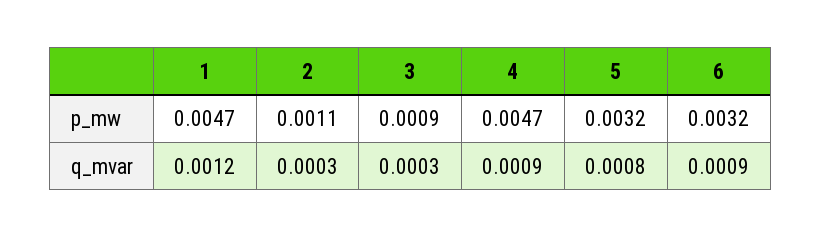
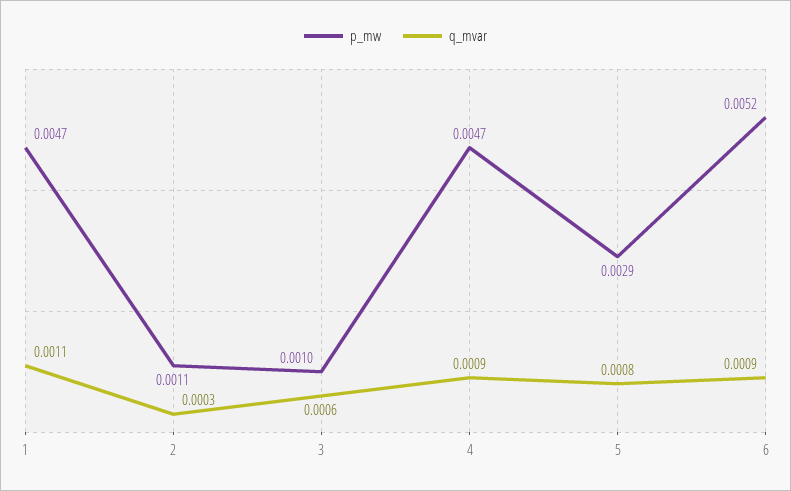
  {
    "p_mw": {
      "1": 0.0047,
      "2": 0.0011,
-     "3": 0.0009,
+     "3": 0.001,
      "4": 0.0047,
-     "5": 0.0032,
+     "5": 0.0029,
-     "6": 0.0032
+     "6": 0.0052
    },
    "q_mvar": {
-     "1": 0.0012,
+     "1": 0.0011,
      "2": 0.0003,
-     "3": 0.0003,
+     "3": 0.0006,
      "4": 0.0009,
      "5": 0.0008,
      "6": 0.0009
    }
  }

